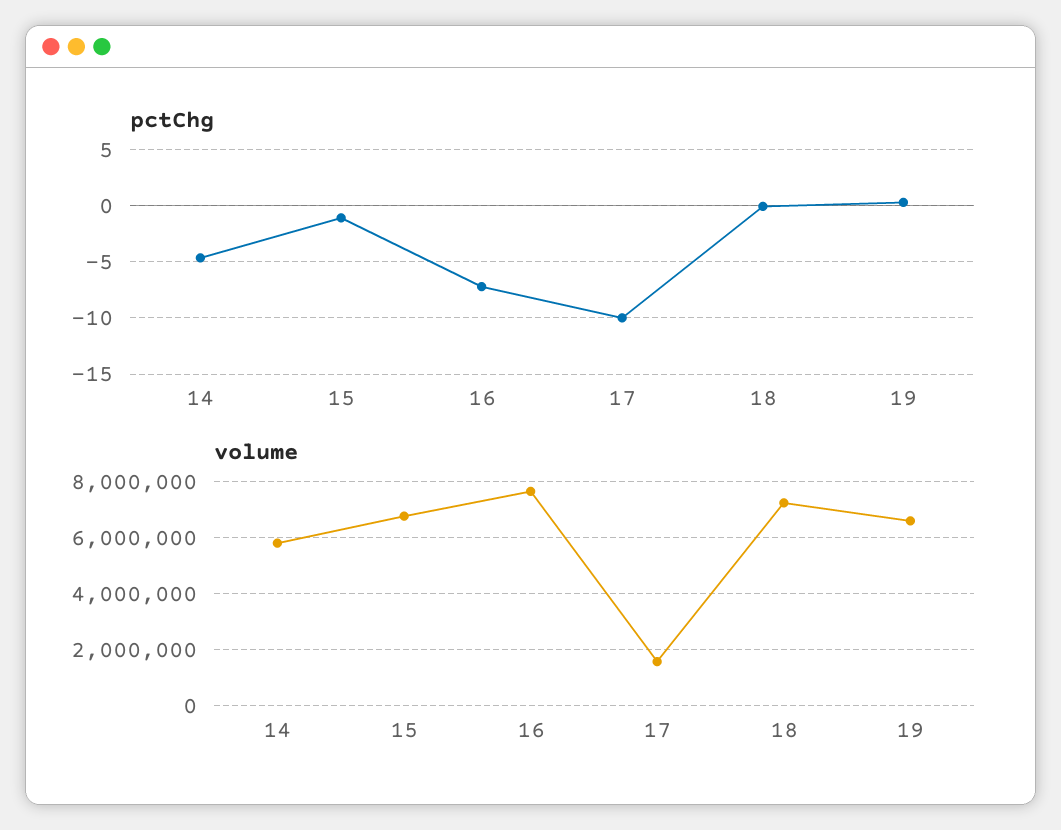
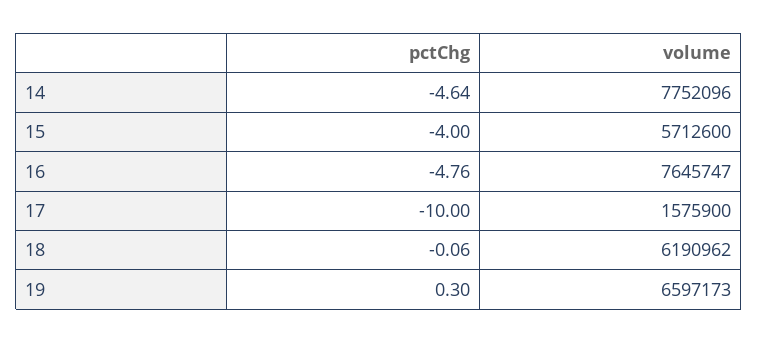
  {
    "pctChg": {
      "14": -4.64,
-     "15": -1,
+     "15": -4,
-     "16": -7,
+     "16": -4.76,
      "17": -10,
      "18": -0.06,
      "19": 0.3
    },
    "volume": {
-     "14": 5750000,
+     "14": 7752096,
-     "15": 6750000,
+     "15": 5712600,
      "16": 7645747,
      "17": 1575900,
-     "18": 7250000,
+     "18": 6190962,
      "19": 6597173
    }
  }

